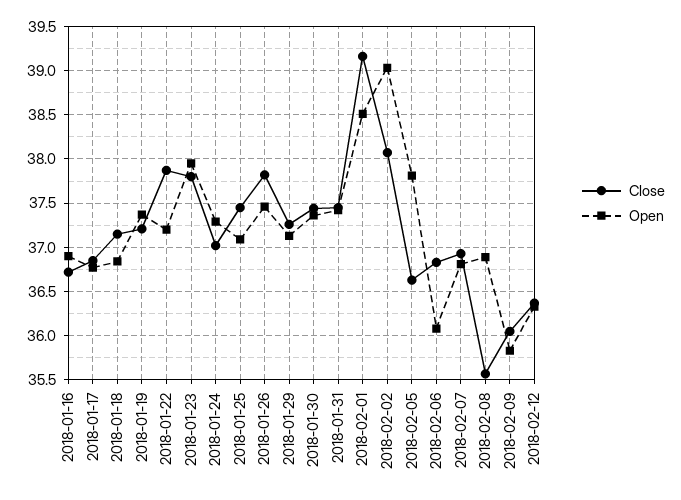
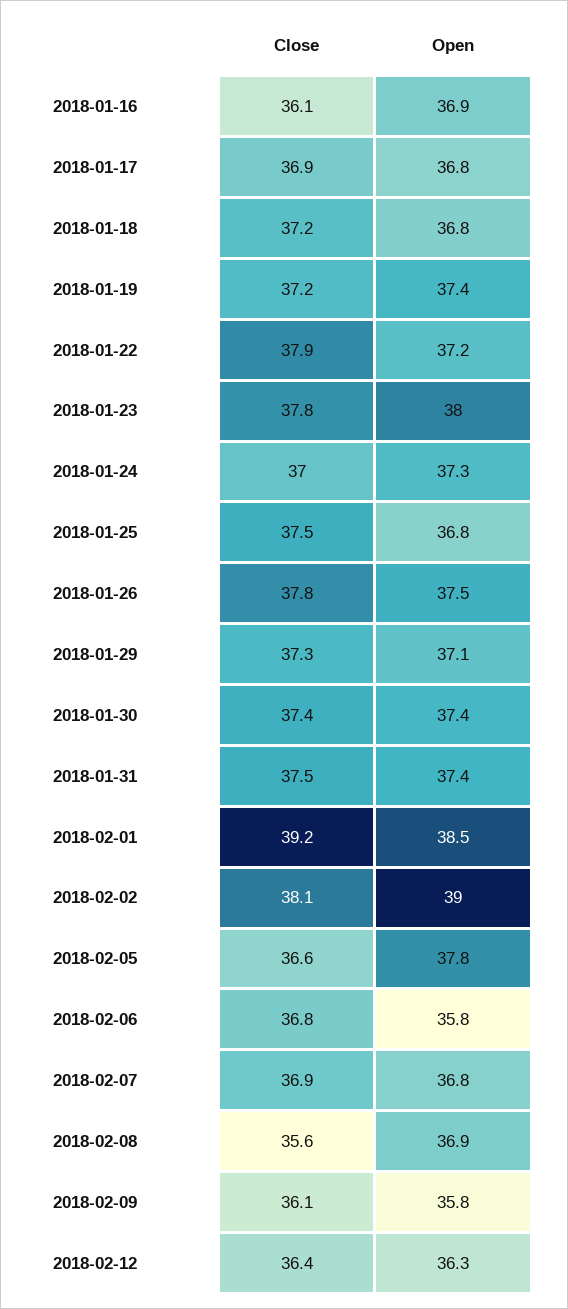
  {
    "Close": {
-     "2018-01-16": 36.7,
+     "2018-01-16": 36.1,
      "2018-01-17": 36.9,
      "2018-01-18": 37.2,
      "2018-01-19": 37.2,
      "2018-01-22": 37.9,
      "2018-01-23": 37.8,
      "2018-01-24": 37,
      "2018-01-25": 37.5,
      "2018-01-26": 37.8,
      "2018-01-29": 37.3,
      "2018-01-30": 37.4,
      "2018-01-31": 37.5,
      "2018-02-01": 39.2,
      "2018-02-02": 38.1,
      "2018-02-05": 36.6,
      "2018-02-06": 36.8,
      "2018-02-07": 36.9,
      "2018-02-08": 35.6,
      "2018-02-09": 36.1,
      "2018-02-12": 36.4
    },
    "Open": {
      "2018-01-16": 36.9,
      "2018-01-17": 36.8,
      "2018-01-18": 36.8,
      "2018-01-19": 37.4,
      "2018-01-22": 37.2,
      "2018-01-23": 38,
      "2018-01-24": 37.3,
-     "2018-01-25": 37.1,
+     "2018-01-25": 36.8,
      "2018-01-26": 37.5,
      "2018-01-29": 37.1,
      "2018-01-30": 37.4,
      "2018-01-31": 37.4,
      "2018-02-01": 38.5,
      "2018-02-02": 39,
      "2018-02-05": 37.8,
-     "2018-02-06": 36.1,
+     "2018-02-06": 35.8,
      "2018-02-07": 36.8,
      "2018-02-08": 36.9,
      "2018-02-09": 35.8,
      "2018-02-12": 36.3
    }
  }

